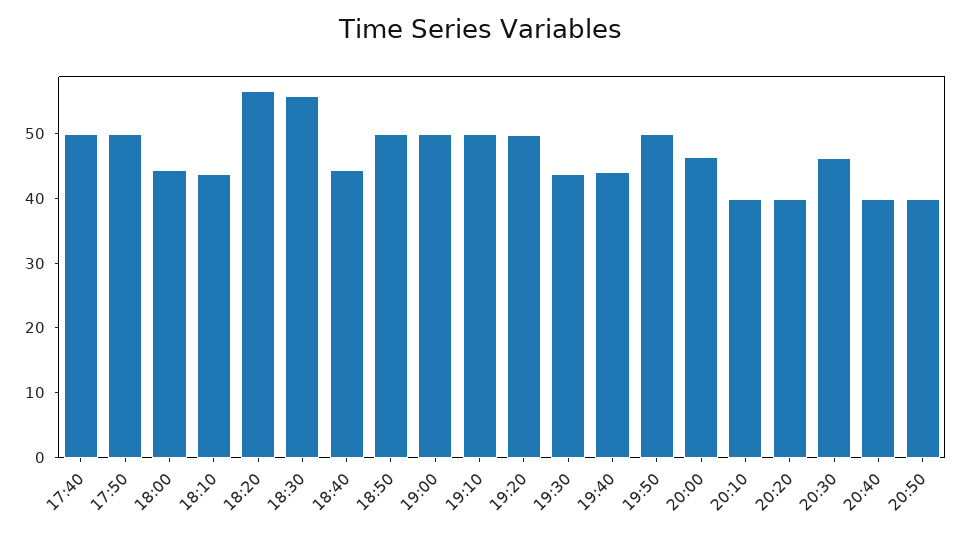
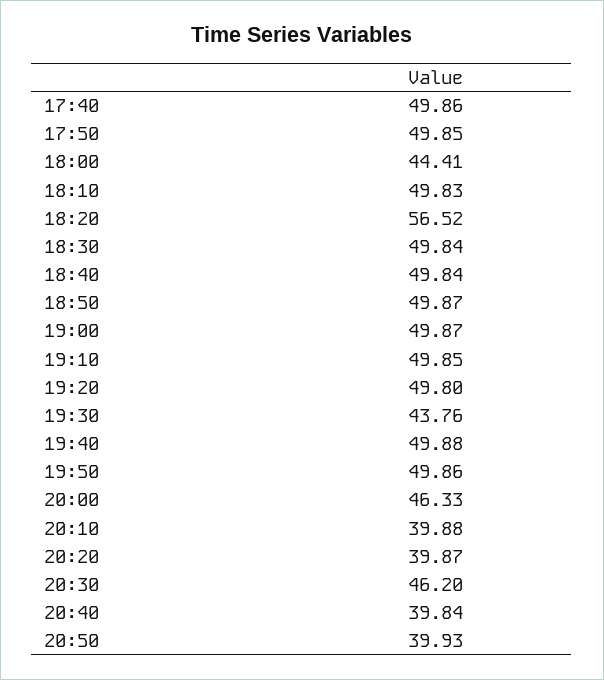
  {
    "17:40": 49.86,
    "17:50": 49.85,
    "18:00": 44.41,
-   "18:10": 44,
+   "18:10": 49.83,
    "18:20": 56.52,
-   "18:30": 56,
+   "18:30": 49.84,
-   "18:40": 44,
+   "18:40": 49.84,
    "18:50": 49.87,
    "19:00": 49.87,
    "19:10": 49.85,
    "19:20": 49.8,
    "19:30": 43.76,
-   "19:40": 44,
+   "19:40": 49.88,
    "19:50": 49.86,
    "20:00": 46.33,
    "20:10": 39.88,
    "20:20": 39.87,
    "20:30": 46.2,
    "20:40": 39.84,
    "20:50": 39.93
  }

